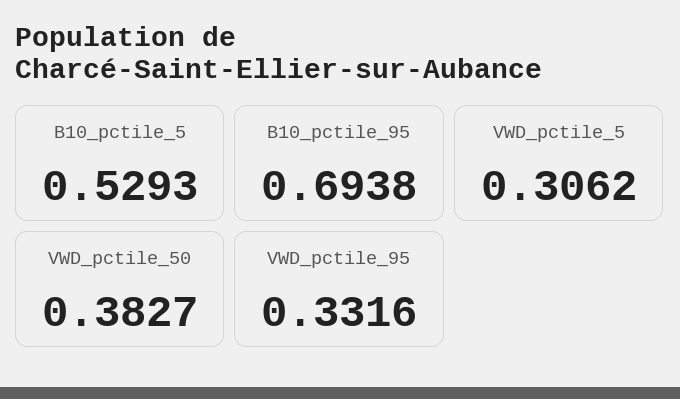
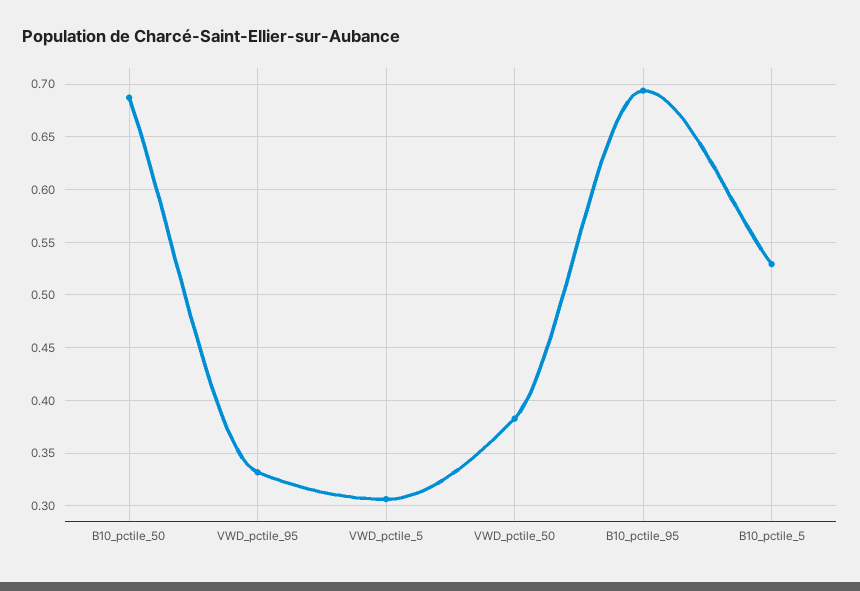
  {
    "B10_pctile_5": 0.5293,
    "B10_pctile_95": 0.6938,
    "VWD_pctile_5": 0.3062,
    "VWD_pctile_50": 0.3827,
-   "VWD_pctile_95": 0.3316
+   "VWD_pctile_95": 0.3316,
+   "B10_pctile_50": 0.69
  }

